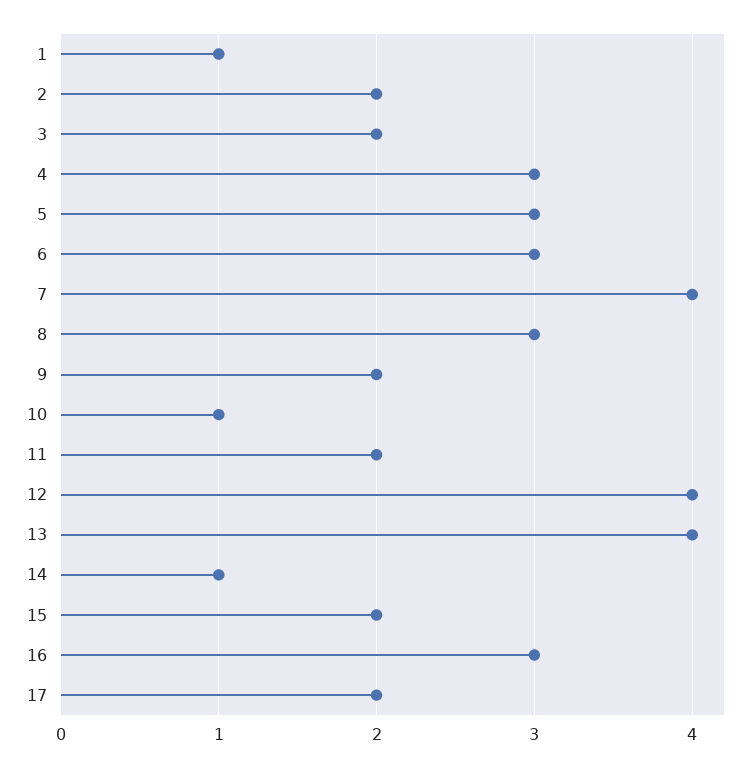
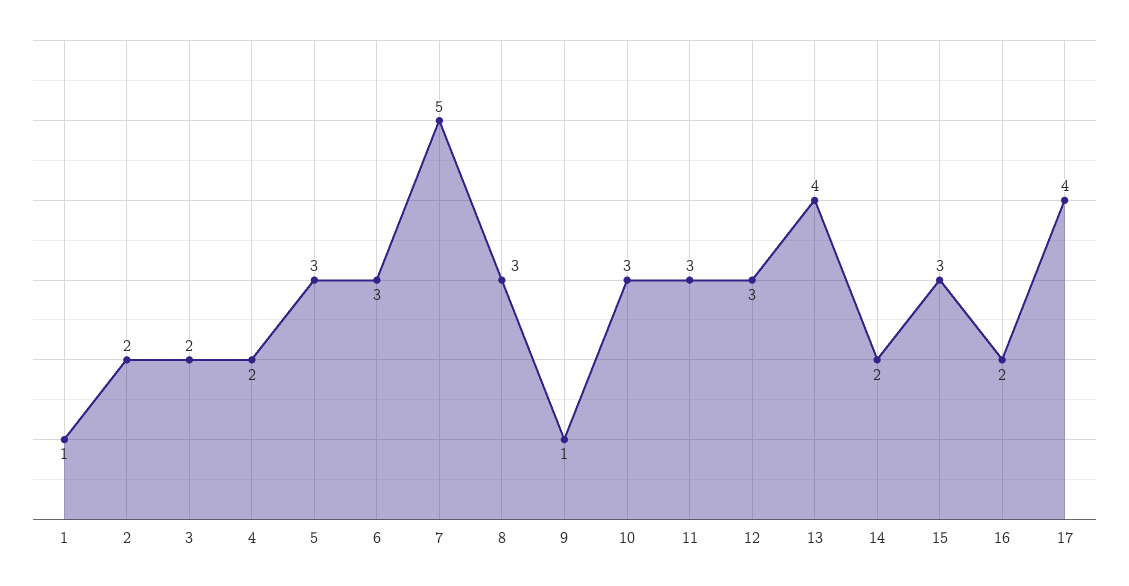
  {
    "1": 1,
    "2": 2,
    "3": 2,
-   "4": 3,
+   "4": 2,
    "5": 3,
    "6": 3,
-   "7": 4,
+   "7": 5,
    "8": 3,
-   "9": 2,
+   "9": 1,
-   "10": 1,
+   "10": 3,
-   "11": 2,
+   "11": 3,
-   "12": 4,
+   "12": 3,
    "13": 4,
-   "14": 1,
+   "14": 2,
-   "15": 2,
+   "15": 3,
-   "16": 3,
+   "16": 2,
-   "17": 2
+   "17": 4
  }

